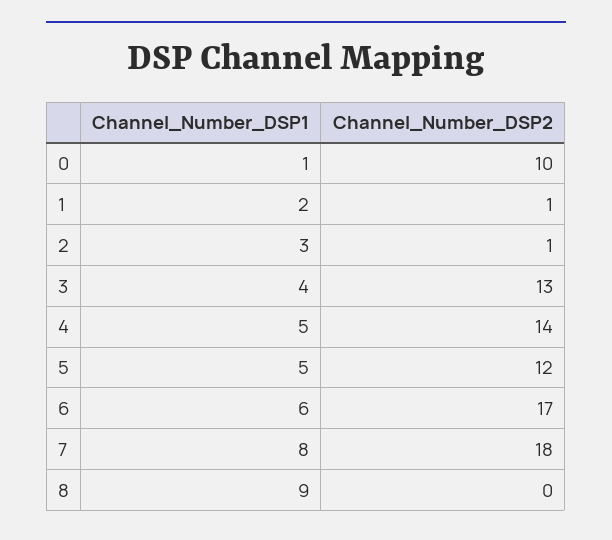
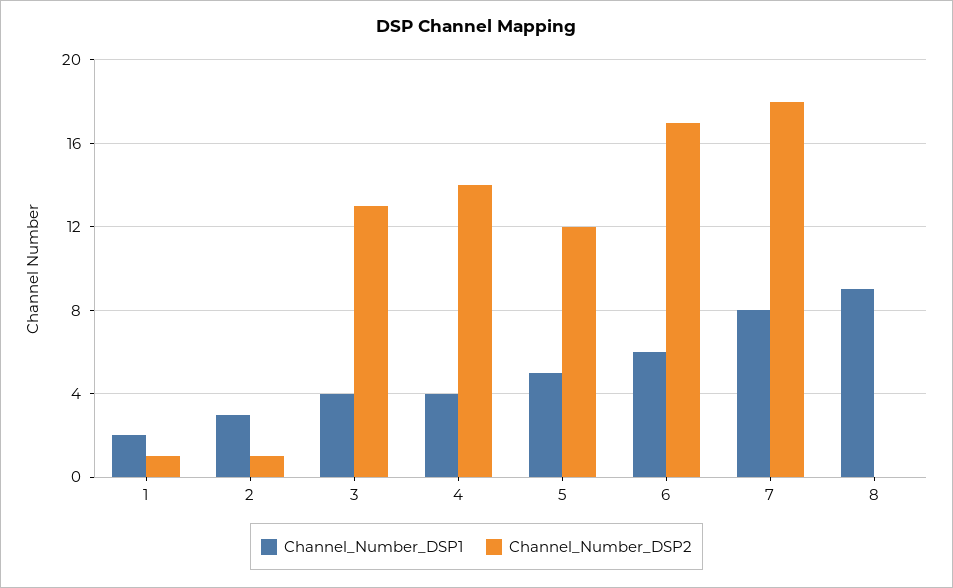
  {
    "Channel_Number_DSP1": {
-     "0": 1,
      "1": 2,
      "2": 3,
      "3": 4,
-     "4": 5,
+     "4": 4,
      "5": 5,
      "6": 6,
      "7": 8,
      "8": 9
    },
    "Channel_Number_DSP2": {
-     "0": 10,
      "1": 1,
      "2": 1,
      "3": 13,
      "4": 14,
      "5": 12,
      "6": 17,
      "7": 18,
      "8": 0
    }
  }

